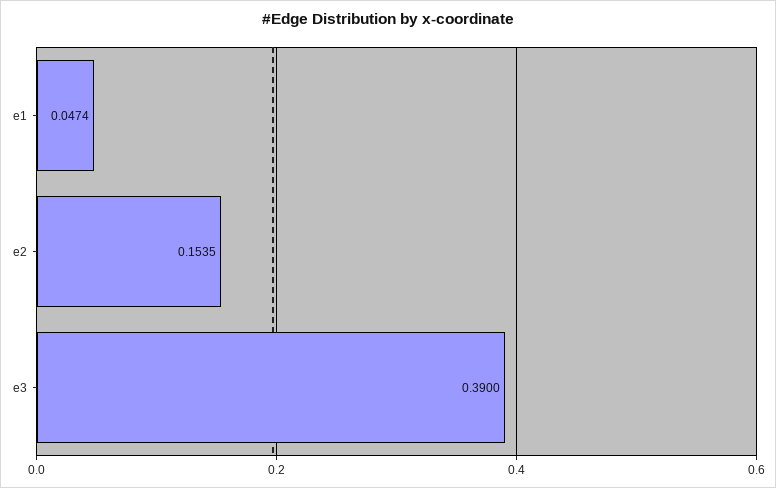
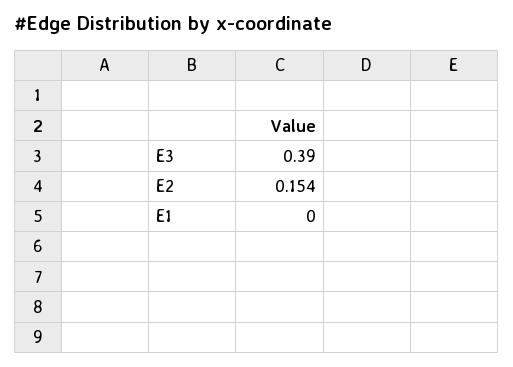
  {
-   "e1": 0.0474,
+   "e1": 0,
    "e2": 0.1535,
    "e3": 0.39
  }

